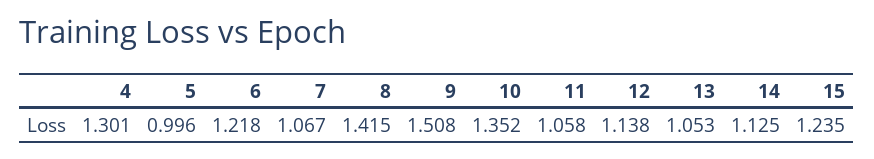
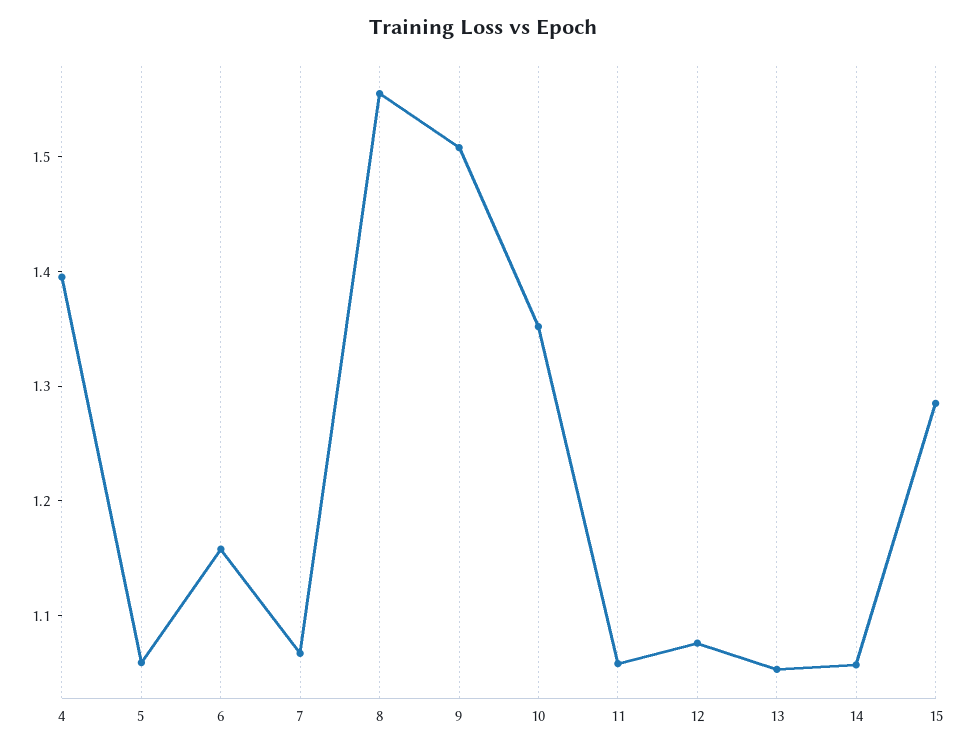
  {
-   "4": 1.301,
+   "4": 1.4,
-   "5": 0.996,
+   "5": 1.06,
-   "6": 1.218,
+   "6": 1.16,
    "7": 1.067,
-   "8": 1.415,
+   "8": 1.56,
    "9": 1.508,
    "10": 1.352,
    "11": 1.058,
-   "12": 1.138,
+   "12": 1.08,
    "13": 1.053,
-   "14": 1.125,
+   "14": 1.06,
-   "15": 1.235
+   "15": 1.28
  }

